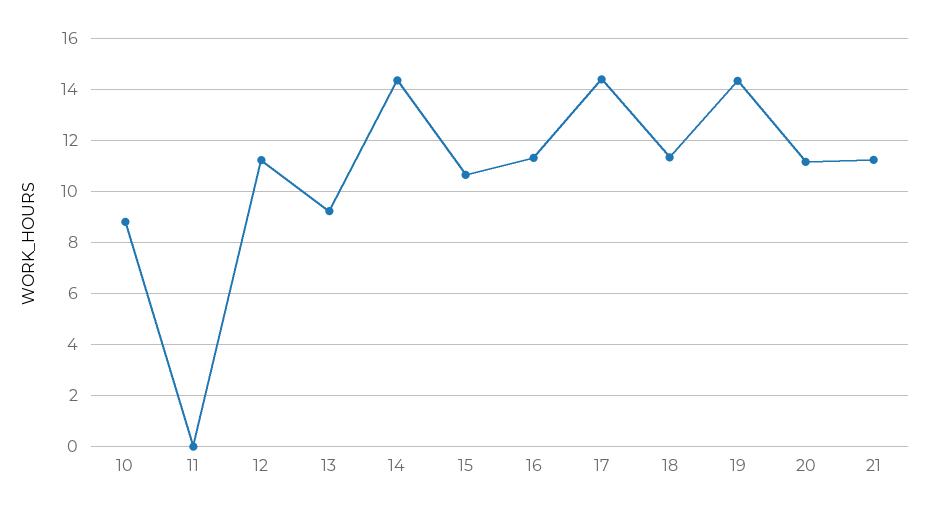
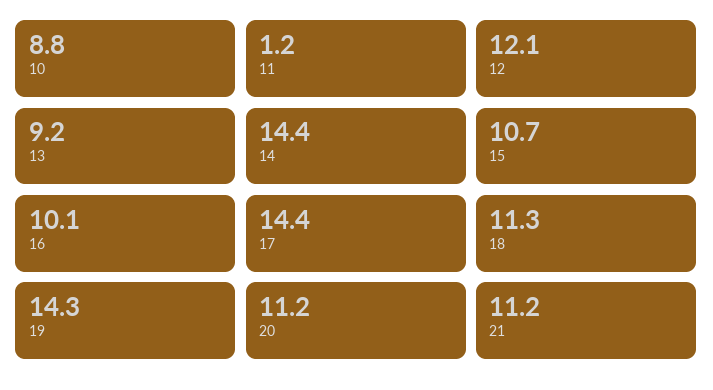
  {
    "10": 8.8,
-   "11": 0,
+   "11": 1.2,
-   "12": 11.25,
+   "12": 12.1,
    "13": 9.2,
    "14": 14.4,
    "15": 10.7,
-   "16": 11.25,
+   "16": 10.1,
    "17": 14.4,
    "18": 11.3,
    "19": 14.3,
    "20": 11.2,
    "21": 11.2
  }

